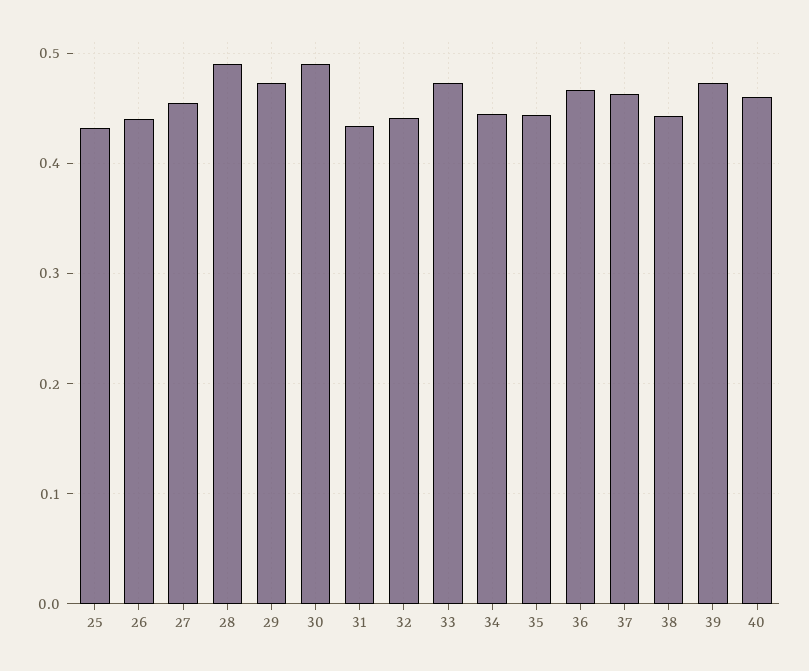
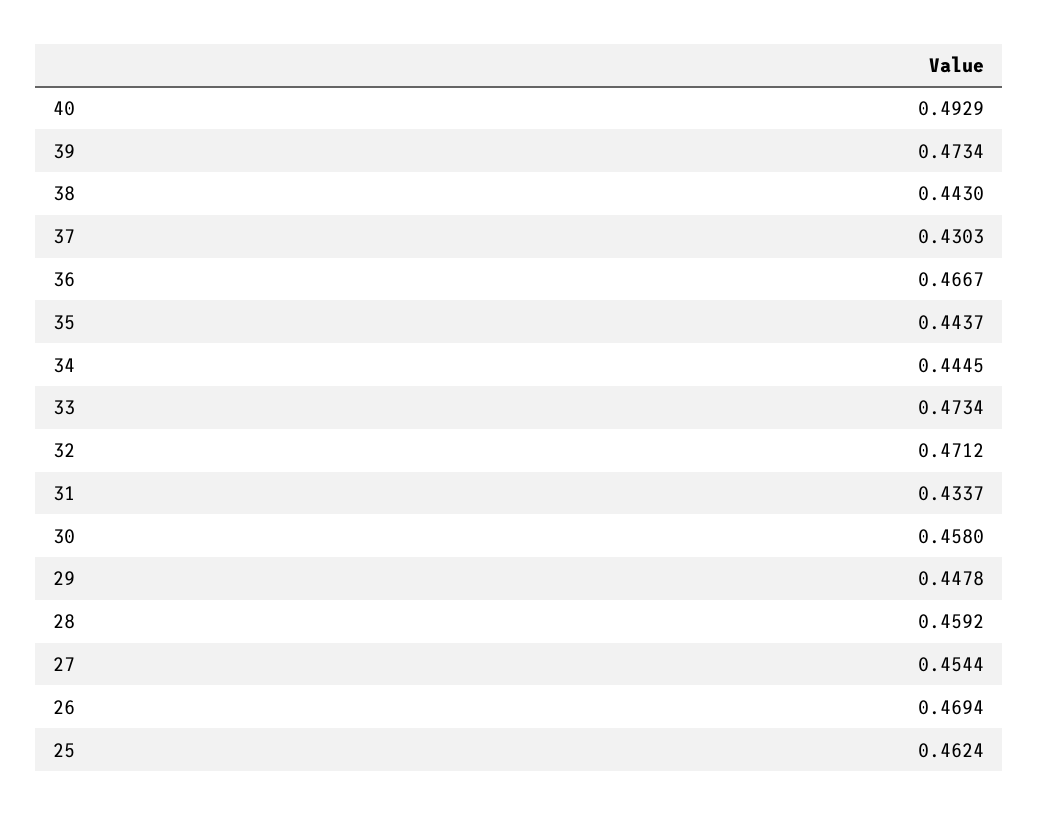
  {
-   "25": 0.43,
+   "25": 0.4624,
-   "26": 0.44,
+   "26": 0.4694,
    "27": 0.4544,
-   "28": 0.49,
+   "28": 0.4592,
-   "29": 0.47,
+   "29": 0.4478,
-   "30": 0.49,
+   "30": 0.458,
    "31": 0.4337,
-   "32": 0.44,
+   "32": 0.4712,
    "33": 0.4734,
    "34": 0.4445,
    "35": 0.4437,
    "36": 0.4667,
-   "37": 0.46,
+   "37": 0.4303,
    "38": 0.443,
    "39": 0.4734,
-   "40": 0.46
+   "40": 0.4929
  }

